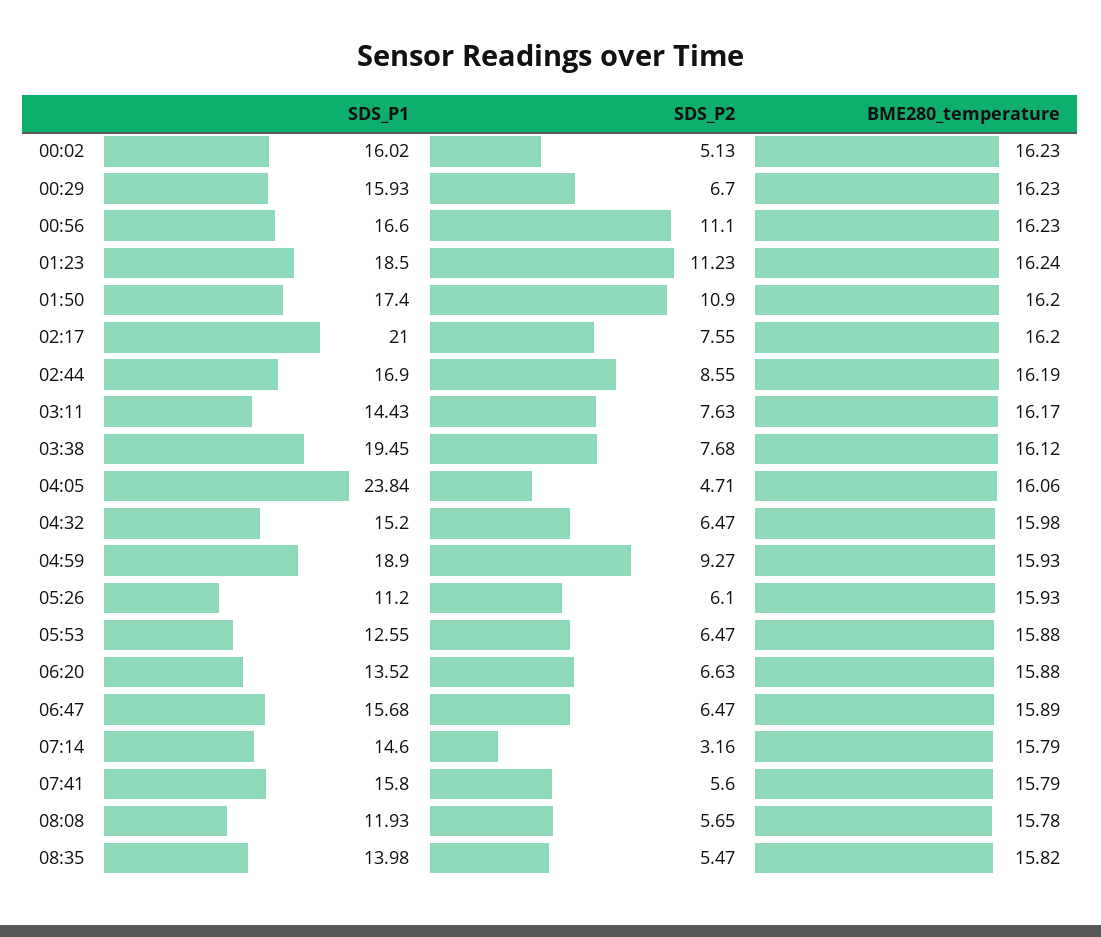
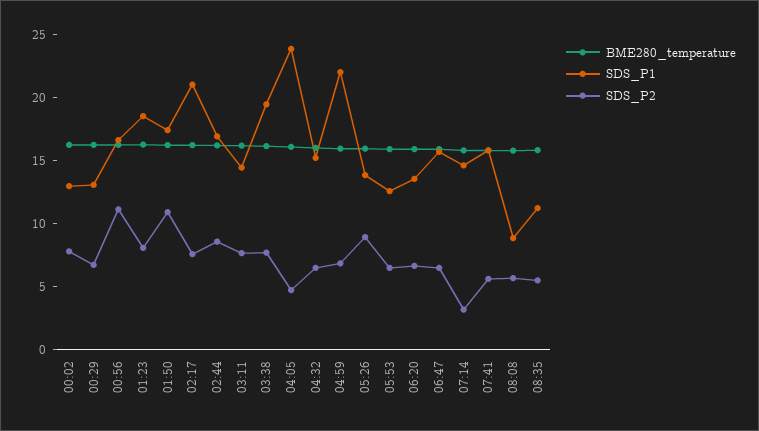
  {
    "SDS_P1": {
-     "00:02": 16.02,
+     "00:02": 13,
-     "00:29": 15.93,
+     "00:29": 13,
      "00:56": 16.6,
      "01:23": 18.5,
      "01:50": 17.4,
      "02:17": 21,
      "02:44": 16.9,
      "03:11": 14.43,
      "03:38": 19.45,
      "04:05": 23.84,
      "04:32": 15.2,
-     "04:59": 18.9,
+     "04:59": 22,
-     "05:26": 11.2,
+     "05:26": 14,
      "05:53": 12.55,
      "06:20": 13.52,
      "06:47": 15.68,
      "07:14": 14.6,
      "07:41": 15.8,
-     "08:08": 11.93,
+     "08:08": 9,
-     "08:35": 13.98
+     "08:35": 11
    },
    "SDS_P2": {
-     "00:02": 5.13,
+     "00:02": 8,
      "00:29": 6.7,
      "00:56": 11.1,
-     "01:23": 11.23,
+     "01:23": 8,
      "01:50": 10.9,
      "02:17": 7.55,
      "02:44": 8.55,
      "03:11": 7.63,
      "03:38": 7.68,
      "04:05": 4.71,
      "04:32": 6.47,
-     "04:59": 9.27,
+     "04:59": 7,
-     "05:26": 6.1,
+     "05:26": 9,
      "05:53": 6.47,
      "06:20": 6.63,
      "06:47": 6.47,
      "07:14": 3.16,
      "07:41": 5.6,
      "08:08": 5.65,
      "08:35": 5.47
    },
    "BME280_temperature": {
      "00:02": 16.23,
      "00:29": 16.23,
      "00:56": 16.23,
      "01:23": 16.24,
      "01:50": 16.2,
      "02:17": 16.2,
      "02:44": 16.19,
      "03:11": 16.17,
      "03:38": 16.12,
      "04:05": 16.06,
      "04:32": 15.98,
      "04:59": 15.93,
      "05:26": 15.93,
      "05:53": 15.88,
      "06:20": 15.88,
      "06:47": 15.89,
      "07:14": 15.79,
      "07:41": 15.79,
      "08:08": 15.78,
      "08:35": 15.82
    }
  }

